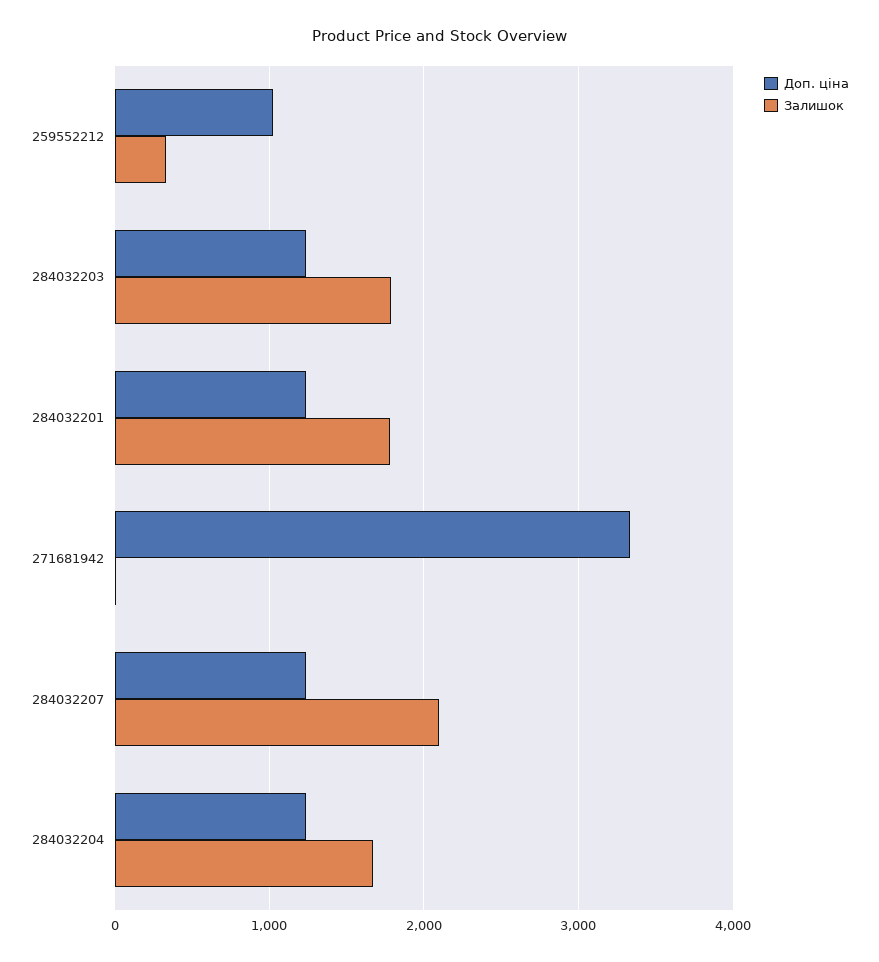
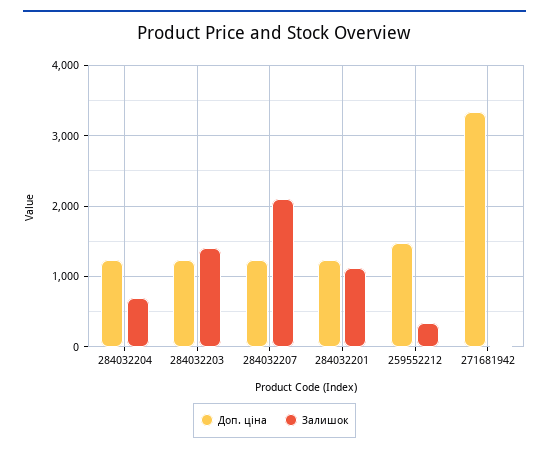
  {
    "Доп. ціна": {
-     "259552212": 1000,
+     "259552212": 1500,
      "284032203": 1200,
      "284032201": 1200,
      "271681942": 3300,
      "284032207": 1200,
      "284032204": 1200
    },
    "Залишок": {
      "259552212": 300,
-     "284032203": 1800,
+     "284032203": 1400,
-     "284032201": 1800,
+     "284032201": 1100,
      "271681942": 0,
      "284032207": 2100,
-     "284032204": 1700
+     "284032204": 700
    }
  }

